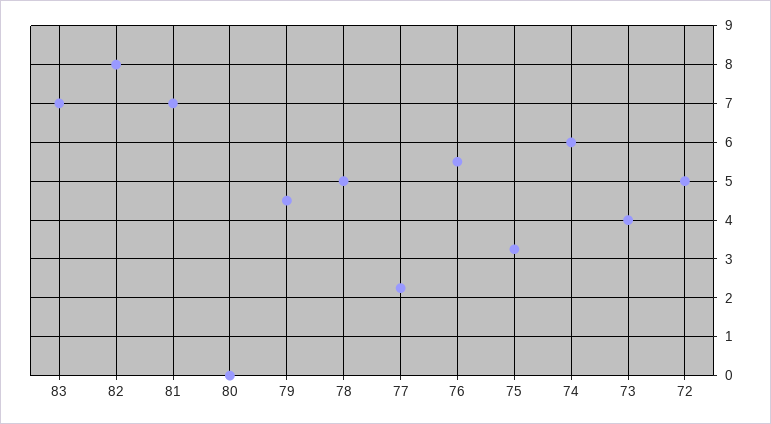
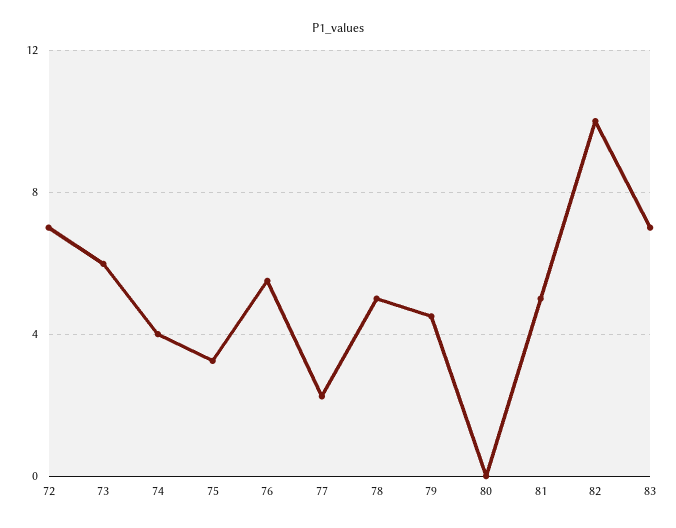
  {
    "83": 7,
-   "82": 8,
+   "82": 10,
-   "81": 7,
+   "81": 5,
    "80": 0,
    "79": 4.6,
    "78": 5,
    "77": 2.2,
    "76": 5.6,
    "75": 3.2,
-   "74": 6,
+   "74": 4,
-   "73": 4,
+   "73": 6,
-   "72": 5
+   "72": 7
  }

